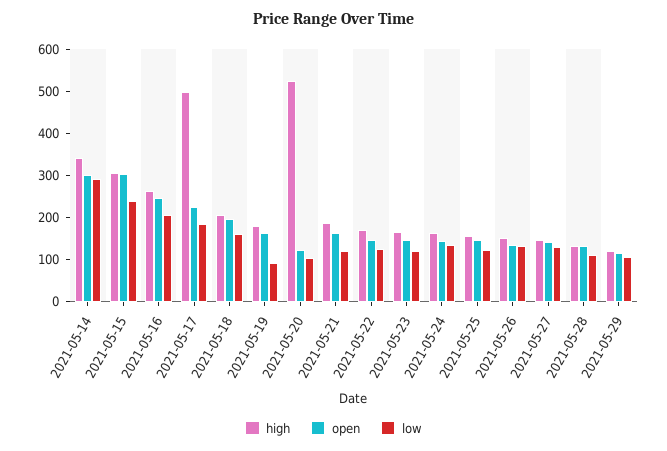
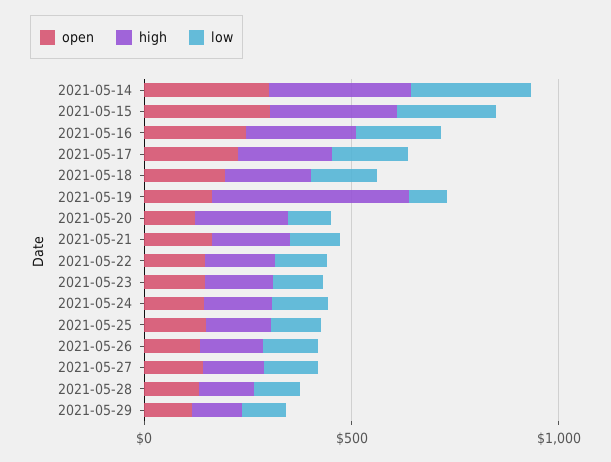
  {
    "high": {
      "2021-05-14": 340,
      "2021-05-15": 300,
      "2021-05-16": 260,
-     "2021-05-17": 500,
+     "2021-05-17": 200,
      "2021-05-18": 200,
-     "2021-05-19": 180,
+     "2021-05-19": 500,
-     "2021-05-20": 520,
+     "2021-05-20": 200,
      "2021-05-21": 180,
      "2021-05-22": 160,
      "2021-05-23": 160,
      "2021-05-24": 160,
      "2021-05-25": 160,
      "2021-05-26": 160,
      "2021-05-27": 140,
      "2021-05-28": 140,
      "2021-05-29": 120
    },
    "open": {
      "2021-05-14": 300,
      "2021-05-15": 300,
      "2021-05-16": 240,
      "2021-05-17": 220,
      "2021-05-18": 200,
      "2021-05-19": 160,
      "2021-05-20": 120,
      "2021-05-21": 160,
      "2021-05-22": 140,
      "2021-05-23": 140,
      "2021-05-24": 140,
      "2021-05-25": 140,
      "2021-05-26": 140,
      "2021-05-27": 140,
      "2021-05-28": 140,
      "2021-05-29": 120
    },
    "low": {
      "2021-05-14": 300,
      "2021-05-15": 240,
      "2021-05-16": 200,
      "2021-05-17": 180,
      "2021-05-18": 160,
      "2021-05-19": 100,
      "2021-05-20": 100,
      "2021-05-21": 120,
      "2021-05-22": 120,
      "2021-05-23": 120,
      "2021-05-24": 140,
      "2021-05-25": 120,
      "2021-05-26": 140,
      "2021-05-27": 120,
      "2021-05-28": 120,
      "2021-05-29": 100
    }
  }

